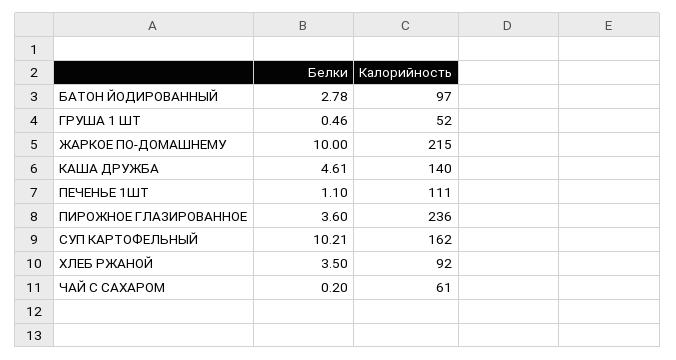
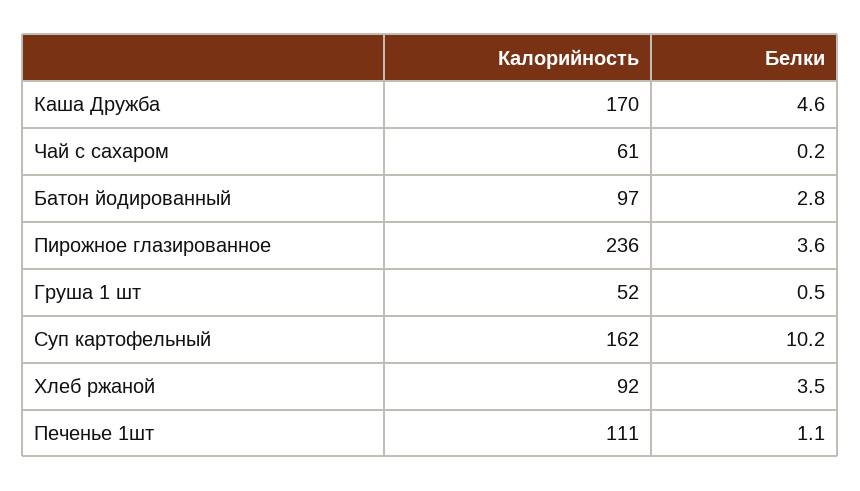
  {
    "Белки": {
      "БАТОН ЙОДИРОВАННЫЙ": 2.78,
      "ГРУША 1 ШТ": 0.46,
-     "ЖАРКОЕ ПО-ДОМАШНЕМУ": 10,
      "КАША ДРУЖБА": 4.61,
      "ПЕЧЕНЬЕ 1ШТ": 1.1,
      "ПИРОЖНОЕ ГЛАЗИРОВАННОЕ": 3.6,
      "СУП КАРТОФЕЛЬНЫЙ": 10.21,
      "ХЛЕБ РЖАНОЙ": 3.5,
      "ЧАЙ С САХАРОМ": 0.2
    },
    "Калорийность": {
      "БАТОН ЙОДИРОВАННЫЙ": 97,
      "ГРУША 1 ШТ": 52,
-     "ЖАРКОЕ ПО-ДОМАШНЕМУ": 215,
-     "КАША ДРУЖБА": 140,
+     "КАША ДРУЖБА": 170,
      "ПЕЧЕНЬЕ 1ШТ": 111,
      "ПИРОЖНОЕ ГЛАЗИРОВАННОЕ": 236,
      "СУП КАРТОФЕЛЬНЫЙ": 162,
      "ХЛЕБ РЖАНОЙ": 92,
      "ЧАЙ С САХАРОМ": 61
    }
  }

